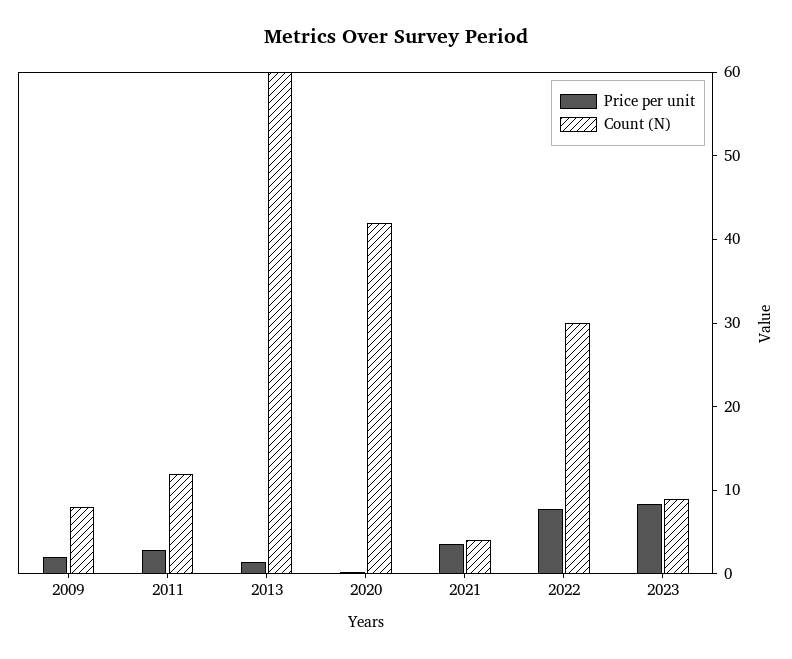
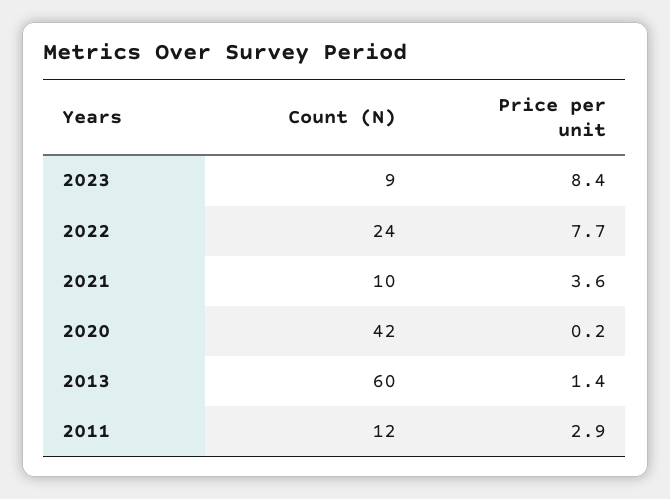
  {
    "Price per unit": {
-     "2009": 2,
      "2011": 2.9,
      "2013": 1.4,
      "2020": 0.2,
      "2021": 3.6,
      "2022": 7.7,
      "2023": 8.4
    },
    "Count (N)": {
-     "2009": 8,
      "2011": 12,
      "2013": 60,
      "2020": 42,
-     "2021": 4,
+     "2021": 10,
-     "2022": 30,
+     "2022": 24,
      "2023": 9
    }
  }

